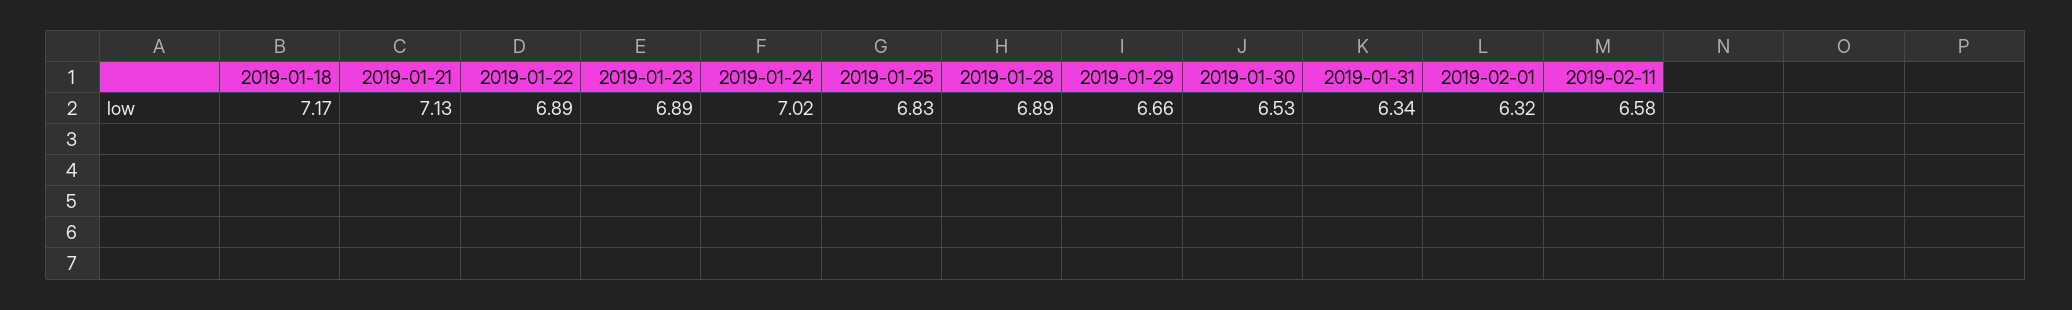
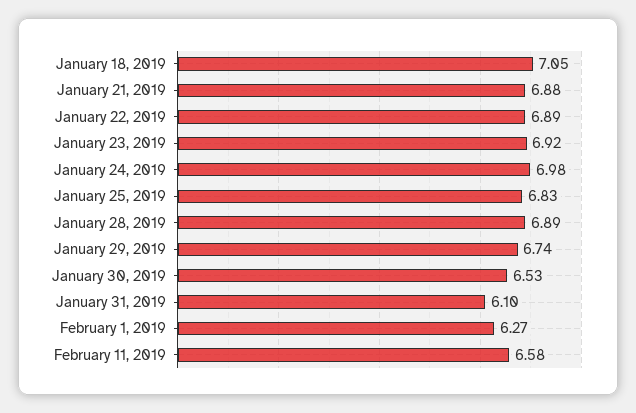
  {
-   "2019-01-18": 7.17,
+   "2019-01-18": 7.05,
-   "2019-01-21": 7.13,
+   "2019-01-21": 6.88,
    "2019-01-22": 6.89,
-   "2019-01-23": 6.89,
+   "2019-01-23": 6.92,
-   "2019-01-24": 7.02,
+   "2019-01-24": 6.98,
    "2019-01-25": 6.83,
    "2019-01-28": 6.89,
-   "2019-01-29": 6.66,
+   "2019-01-29": 6.74,
    "2019-01-30": 6.53,
-   "2019-01-31": 6.34,
+   "2019-01-31": 6.1,
-   "2019-02-01": 6.32,
+   "2019-02-01": 6.27,
    "2019-02-11": 6.58
  }

